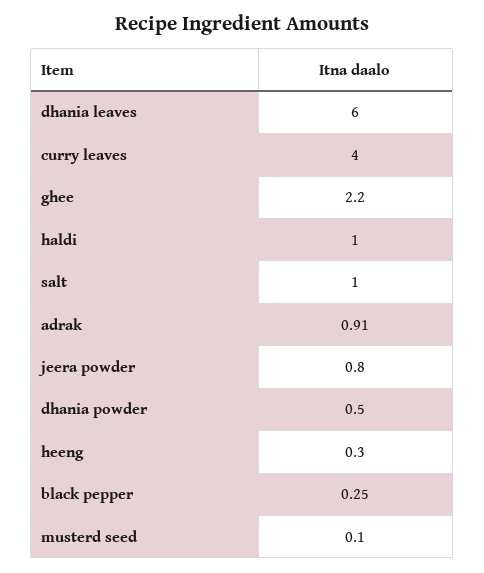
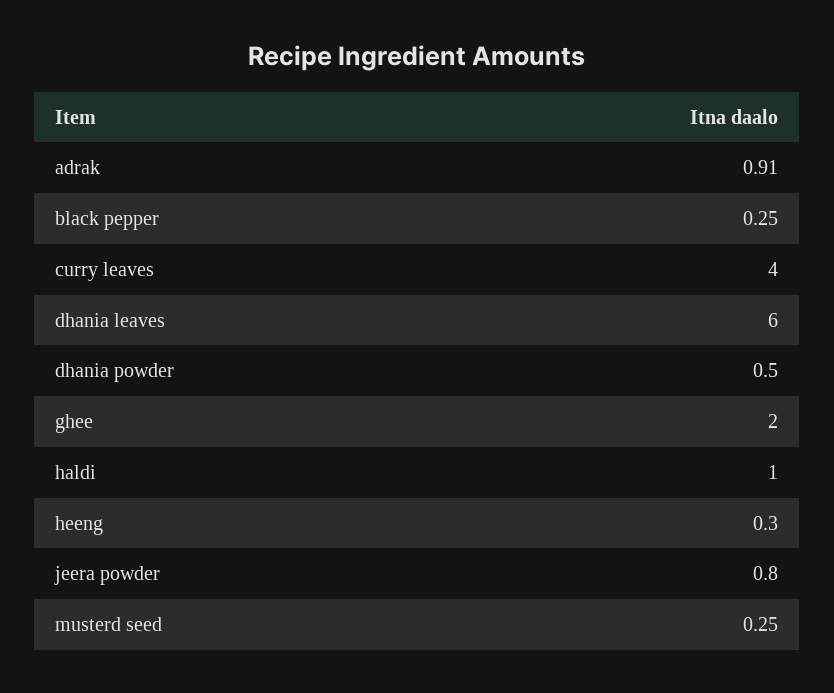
  {
    "dhania leaves": 6,
    "curry leaves": 4,
-   "ghee": 2.2,
+   "ghee": 2,
    "haldi": 1,
-   "salt": 1,
    "adrak": 0.91,
    "jeera powder": 0.8,
    "dhania powder": 0.5,
    "heeng": 0.3,
    "black pepper": 0.25,
-   "musterd seed": 0.1
+   "musterd seed": 0.25
  }

